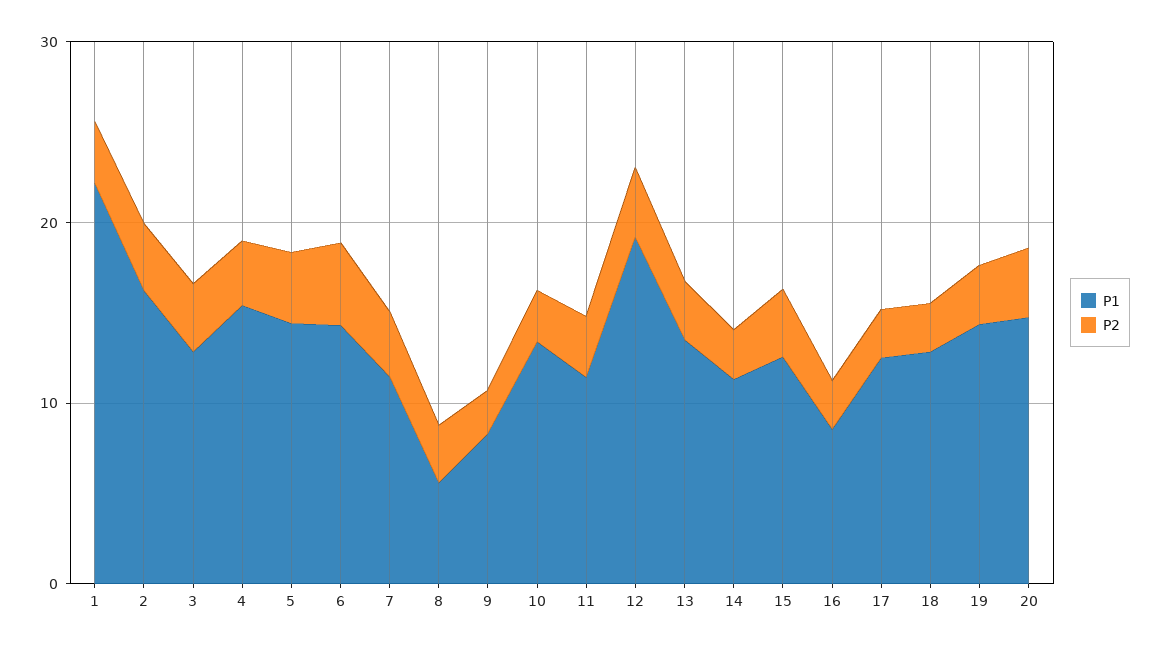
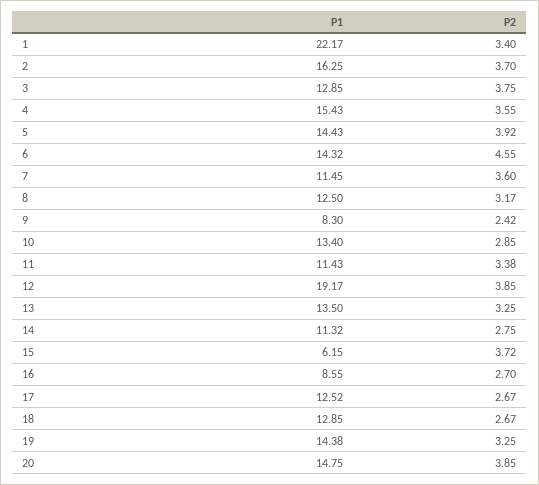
  {
    "P1": {
      "1": 22.17,
      "2": 16.25,
      "3": 12.85,
      "4": 15.43,
      "5": 14.43,
      "6": 14.32,
      "7": 11.45,
-     "8": 6,
+     "8": 12.5,
      "9": 8.3,
      "10": 13.4,
      "11": 11.43,
      "12": 19.17,
      "13": 13.5,
      "14": 11.32,
-     "15": 12,
+     "15": 6.15,
      "16": 8.55,
      "17": 12.52,
      "18": 12.85,
      "19": 14.38,
      "20": 14.75
    },
    "P2": {
      "1": 3.4,
      "2": 3.7,
      "3": 3.75,
      "4": 3.55,
      "5": 3.92,
      "6": 4.55,
      "7": 3.6,
      "8": 3.17,
      "9": 2.42,
      "10": 2.85,
      "11": 3.38,
      "12": 3.85,
      "13": 3.25,
      "14": 2.75,
      "15": 3.72,
      "16": 2.7,
      "17": 2.67,
      "18": 2.67,
      "19": 3.25,
      "20": 3.85
    }
  }

